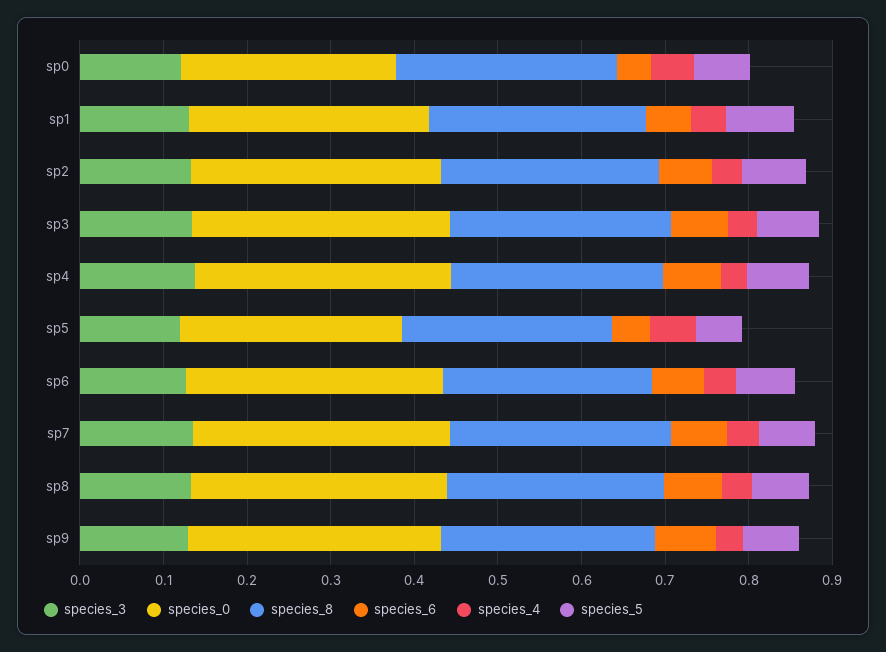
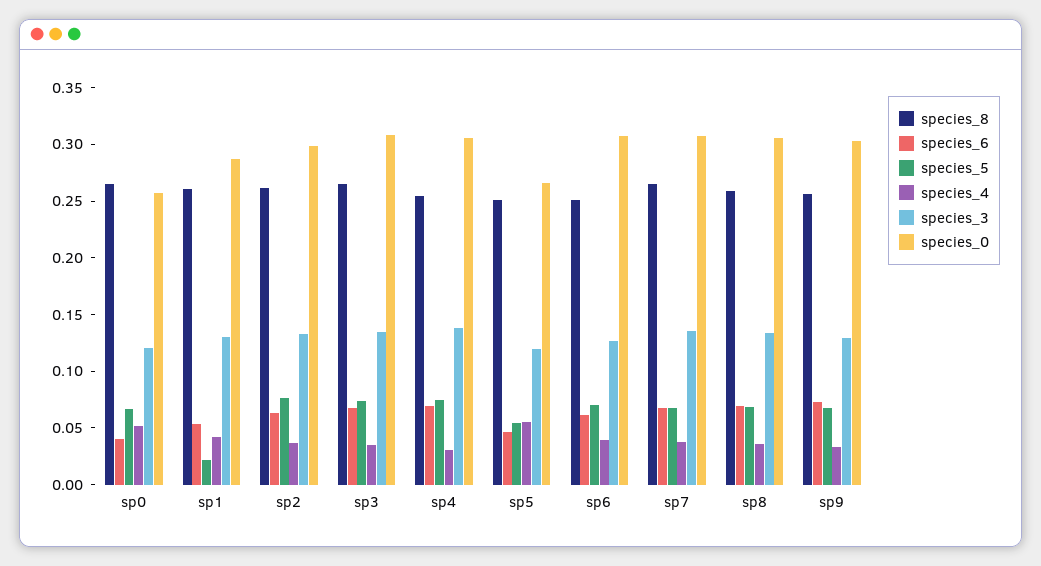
  {
    "species_3": {
      "sp0": 0.12,
      "sp1": 0.13,
      "sp2": 0.13,
      "sp3": 0.13,
      "sp4": 0.14,
      "sp5": 0.12,
      "sp6": 0.13,
      "sp7": 0.14,
      "sp8": 0.13,
      "sp9": 0.13
    },
    "species_0": {
      "sp0": 0.26,
      "sp1": 0.29,
      "sp2": 0.3,
      "sp3": 0.31,
      "sp4": 0.31,
      "sp5": 0.27,
      "sp6": 0.31,
      "sp7": 0.31,
      "sp8": 0.31,
      "sp9": 0.3
    },
    "species_8": {
      "sp0": 0.27,
      "sp1": 0.26,
      "sp2": 0.26,
      "sp3": 0.27,
      "sp4": 0.25,
      "sp5": 0.25,
      "sp6": 0.25,
      "sp7": 0.27,
      "sp8": 0.26,
      "sp9": 0.26
    },
    "species_6": {
      "sp0": 0.04,
      "sp1": 0.05,
      "sp2": 0.06,
      "sp3": 0.07,
      "sp4": 0.07,
      "sp5": 0.05,
      "sp6": 0.06,
      "sp7": 0.07,
      "sp8": 0.07,
      "sp9": 0.07
    },
    "species_4": {
      "sp0": 0.05,
      "sp1": 0.04,
      "sp2": 0.04,
      "sp3": 0.03,
      "sp4": 0.03,
      "sp5": 0.06,
      "sp6": 0.04,
      "sp7": 0.04,
      "sp8": 0.04,
      "sp9": 0.03
    },
    "species_5": {
      "sp0": 0.07,
-     "sp1": 0.08,
+     "sp1": 0.02,
      "sp2": 0.08,
      "sp3": 0.07,
      "sp4": 0.07,
      "sp5": 0.05,
      "sp6": 0.07,
      "sp7": 0.07,
      "sp8": 0.07,
      "sp9": 0.07
    }
  }

